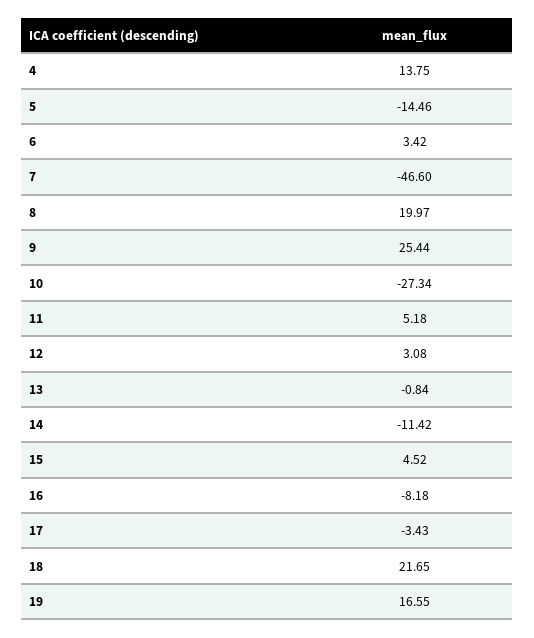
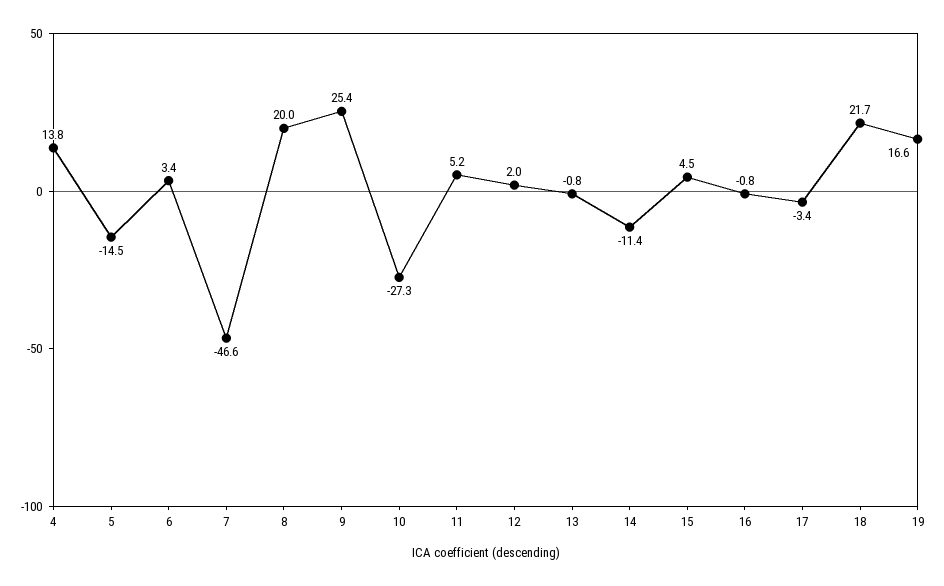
  {
    "4": 13.75,
    "5": -14.46,
    "6": 3.42,
    "7": -46.6,
    "8": 19.97,
    "9": 25.44,
    "10": -27.34,
    "11": 5.18,
-   "12": 3.08,
+   "12": 2,
    "13": -0.84,
    "14": -11.42,
    "15": 4.52,
-   "16": -8.18,
+   "16": -0.8,
    "17": -3.43,
    "18": 21.65,
    "19": 16.55
  }

